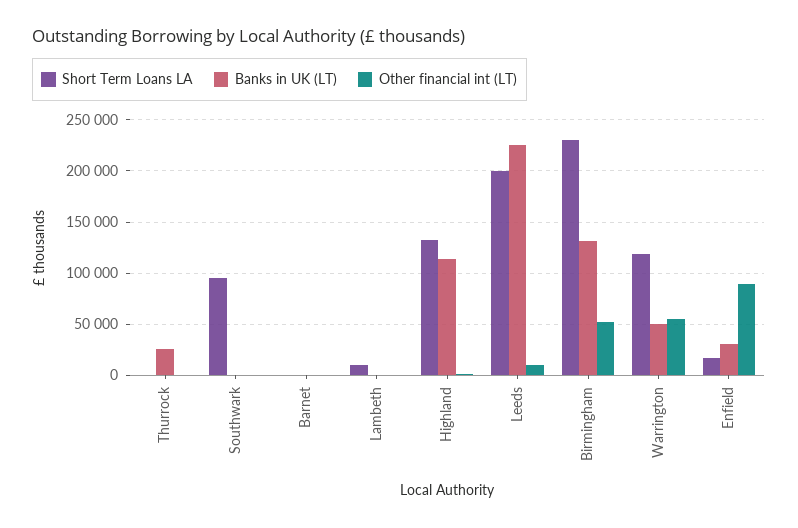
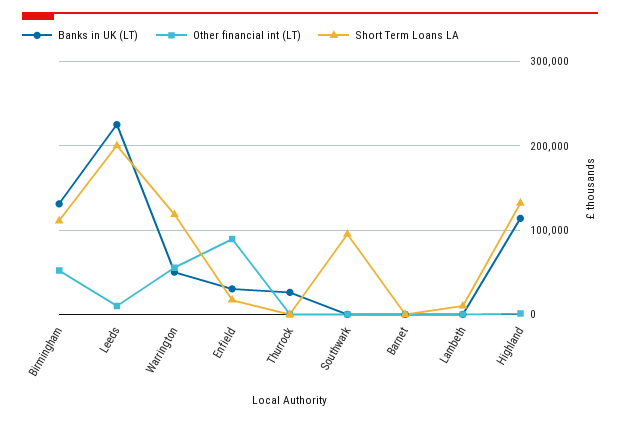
  {
    "Short Term Loans LA": {
      "Thurrock": 0,
      "Southwark": 100000,
      "Barnet": 0,
      "Lambeth": 10000,
      "Highland": 130000,
      "Leeds": 200000,
-     "Birmingham": 230000,
+     "Birmingham": 110000,
      "Warrington": 120000,
      "Enfield": 20000
    },
    "Banks in UK (LT)": {
      "Thurrock": 30000,
      "Southwark": 0,
      "Barnet": 0,
      "Lambeth": 0,
      "Highland": 110000,
      "Leeds": 230000,
      "Birmingham": 130000,
      "Warrington": 50000,
      "Enfield": 30000
    },
    "Other financial int (LT)": {
      "Thurrock": 0,
      "Southwark": 0,
      "Barnet": 0,
      "Lambeth": 0,
      "Highland": 0,
      "Leeds": 10000,
      "Birmingham": 50000,
      "Warrington": 60000,
      "Enfield": 90000
    }
  }

